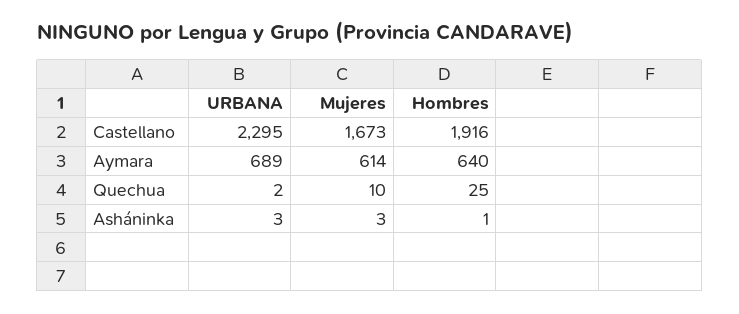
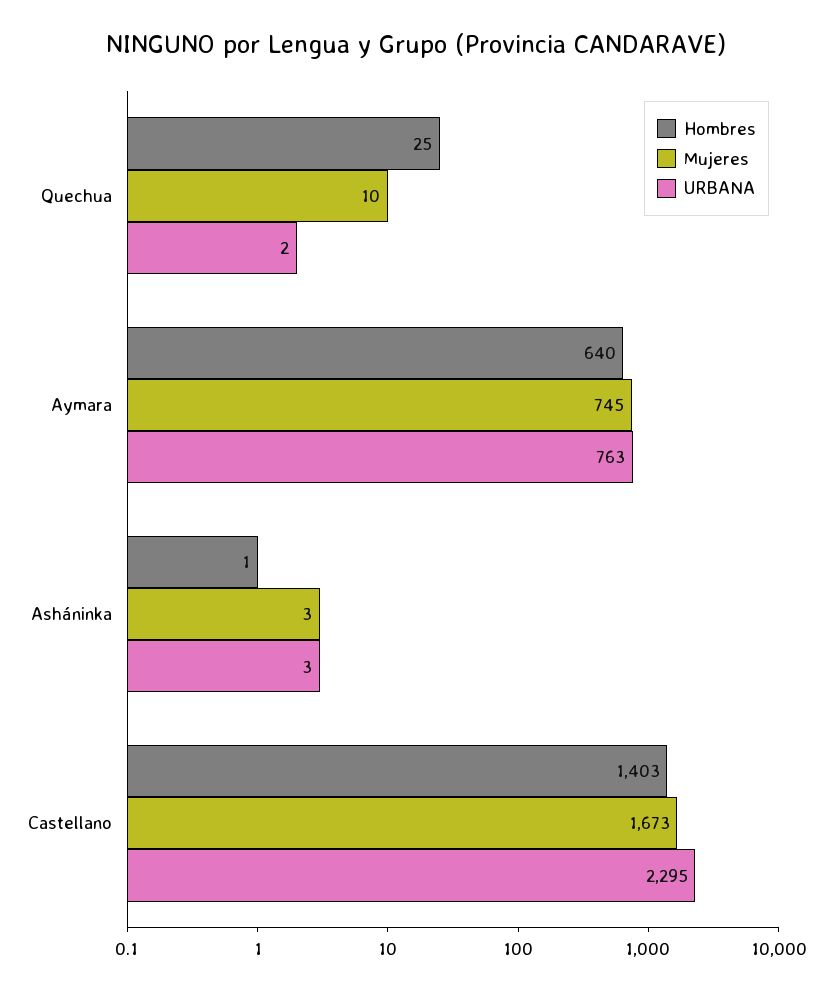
  {
    "URBANA": {
      "Castellano": 2295,
-     "Aymara": 689,
+     "Aymara": 763,
      "Quechua": 2,
      "Asháninka": 3
    },
    "Mujeres": {
      "Castellano": 1673,
-     "Aymara": 614,
+     "Aymara": 745,
      "Quechua": 10,
      "Asháninka": 3
    },
    "Hombres": {
-     "Castellano": 1916,
+     "Castellano": 1403,
      "Aymara": 640,
      "Quechua": 25,
      "Asháninka": 1
    }
  }

